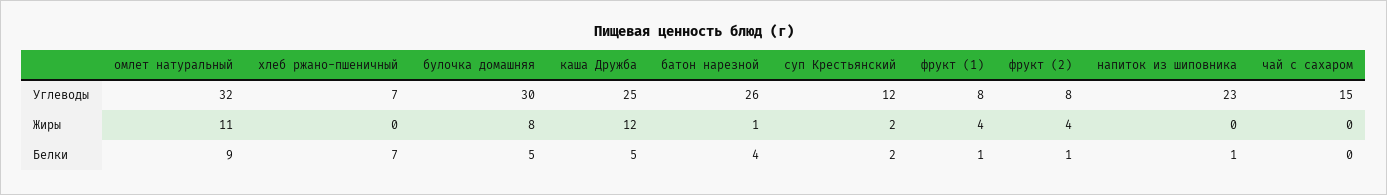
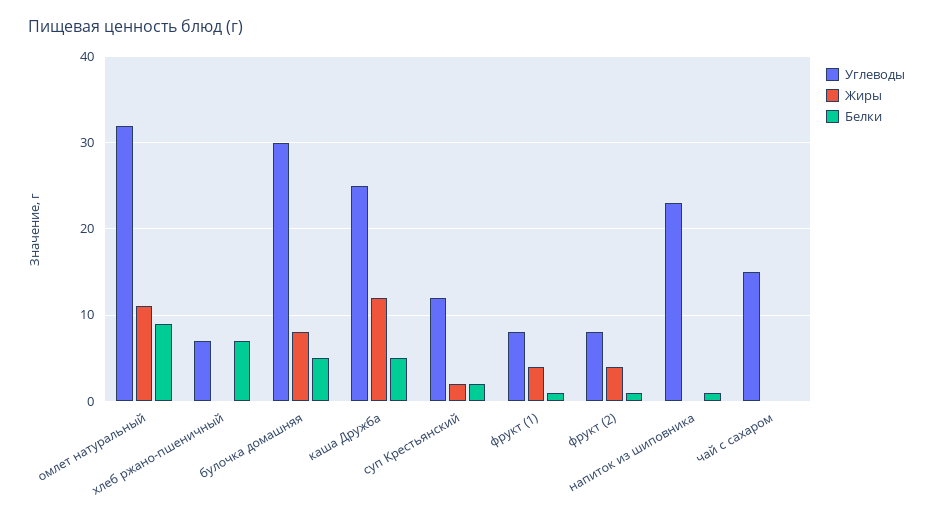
  {
    "Углеводы": {
      "омлет натуральный": 32,
      "хлеб ржано-пшеничный": 7,
      "булочка домашняя": 30,
      "каша Дружба": 25,
-     "батон нарезной": 26,
      "суп Крестьянский": 12,
      "фрукт (1)": 8,
      "фрукт (2)": 8,
      "напиток из шиповника": 23,
      "чай с сахаром": 15
    },
    "Жиры": {
      "омлет натуральный": 11,
      "хлеб ржано-пшеничный": 0,
      "булочка домашняя": 8,
      "каша Дружба": 12,
-     "батон нарезной": 1,
      "суп Крестьянский": 2,
      "фрукт (1)": 4,
      "фрукт (2)": 4,
      "напиток из шиповника": 0,
      "чай с сахаром": 0
    },
    "Белки": {
      "омлет натуральный": 9,
      "хлеб ржано-пшеничный": 7,
      "булочка домашняя": 5,
      "каша Дружба": 5,
-     "батон нарезной": 4,
      "суп Крестьянский": 2,
      "фрукт (1)": 1,
      "фрукт (2)": 1,
      "напиток из шиповника": 1,
      "чай с сахаром": 0
    }
  }

